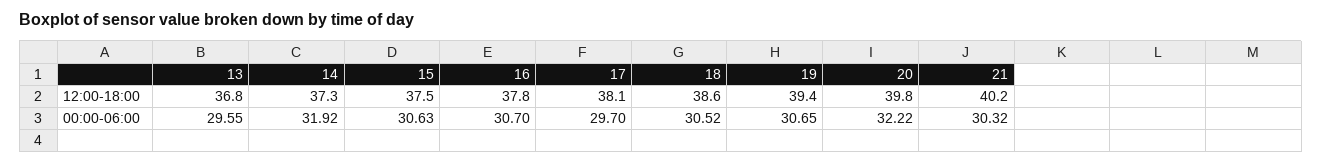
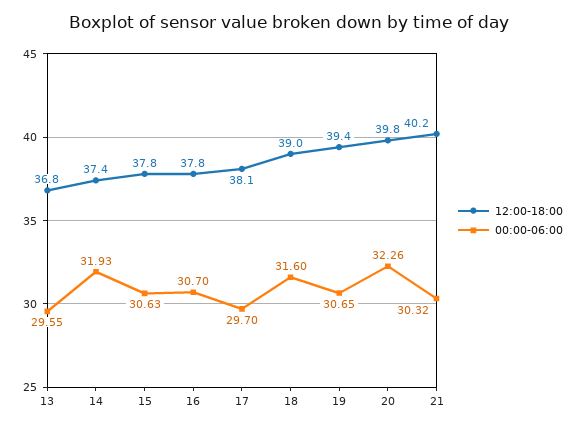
  {
    "12:00-18:00": {
      "13": 36.8,
-     "14": 37.3,
+     "14": 37.4,
-     "15": 37.5,
+     "15": 37.8,
      "16": 37.8,
      "17": 38.1,
-     "18": 38.6,
+     "18": 39,
      "19": 39.4,
      "20": 39.8,
      "21": 40.2
    },
    "00:00-06:00": {
      "13": 29.55,
-     "14": 31.92,
+     "14": 31.93,
      "15": 30.63,
      "16": 30.7,
      "17": 29.7,
-     "18": 30.52,
+     "18": 31.6,
      "19": 30.65,
-     "20": 32.22,
+     "20": 32.26,
      "21": 30.32
    }
  }

